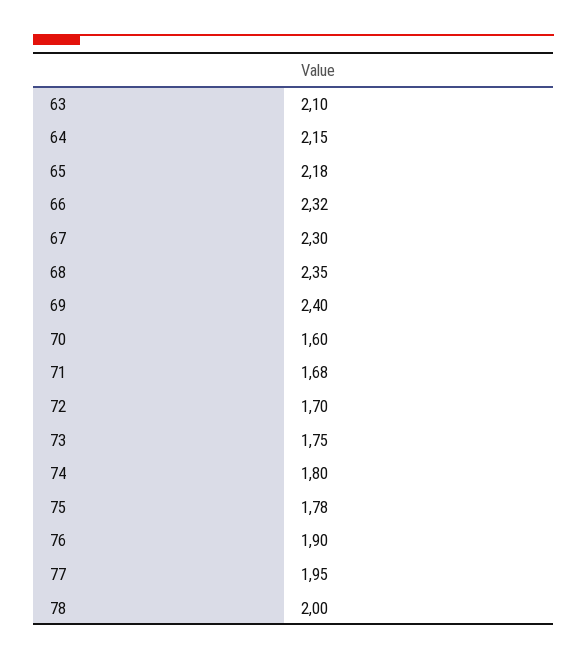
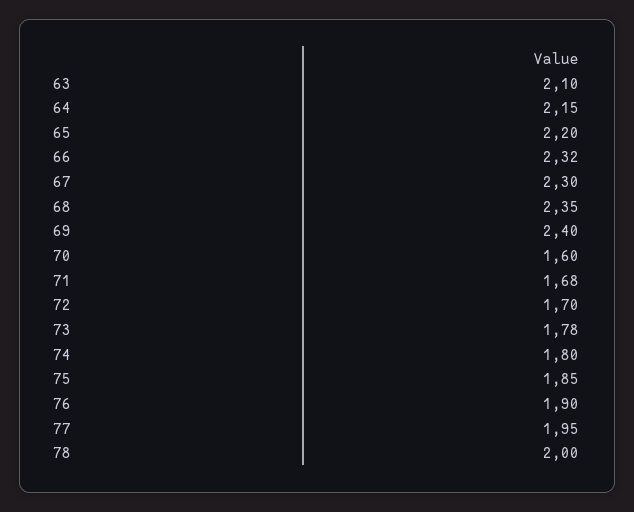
  {
    "63": 2.1,
    "64": 2.15,
-   "65": 2.18,
+   "65": 2.2,
    "66": 2.32,
    "67": 2.3,
    "68": 2.35,
    "69": 2.4,
    "70": 1.6,
    "71": 1.68,
    "72": 1.7,
-   "73": 1.75,
+   "73": 1.78,
    "74": 1.8,
-   "75": 1.78,
+   "75": 1.85,
    "76": 1.9,
    "77": 1.95,
    "78": 2
  }

